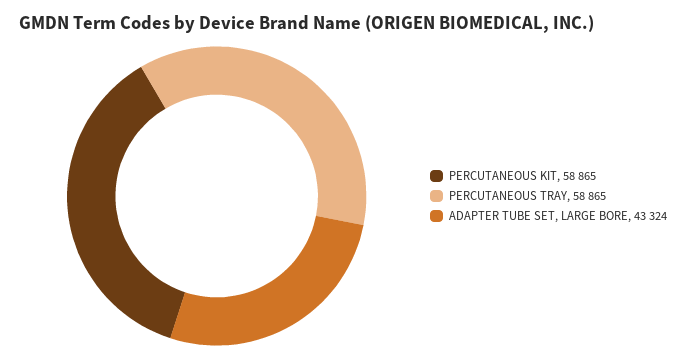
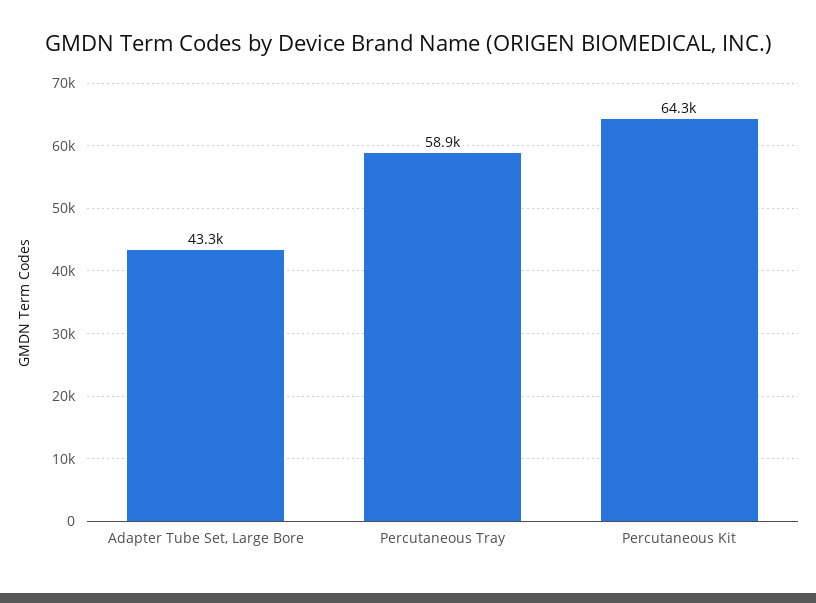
  {
-   "PERCUTANEOUS KIT": 58865,
+   "PERCUTANEOUS KIT": 64300,
    "PERCUTANEOUS TRAY": 58865,
    "ADAPTER TUBE SET, LARGE BORE": 43324
  }

